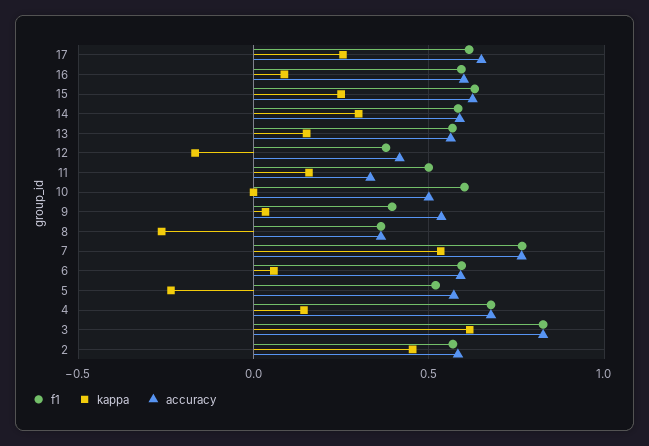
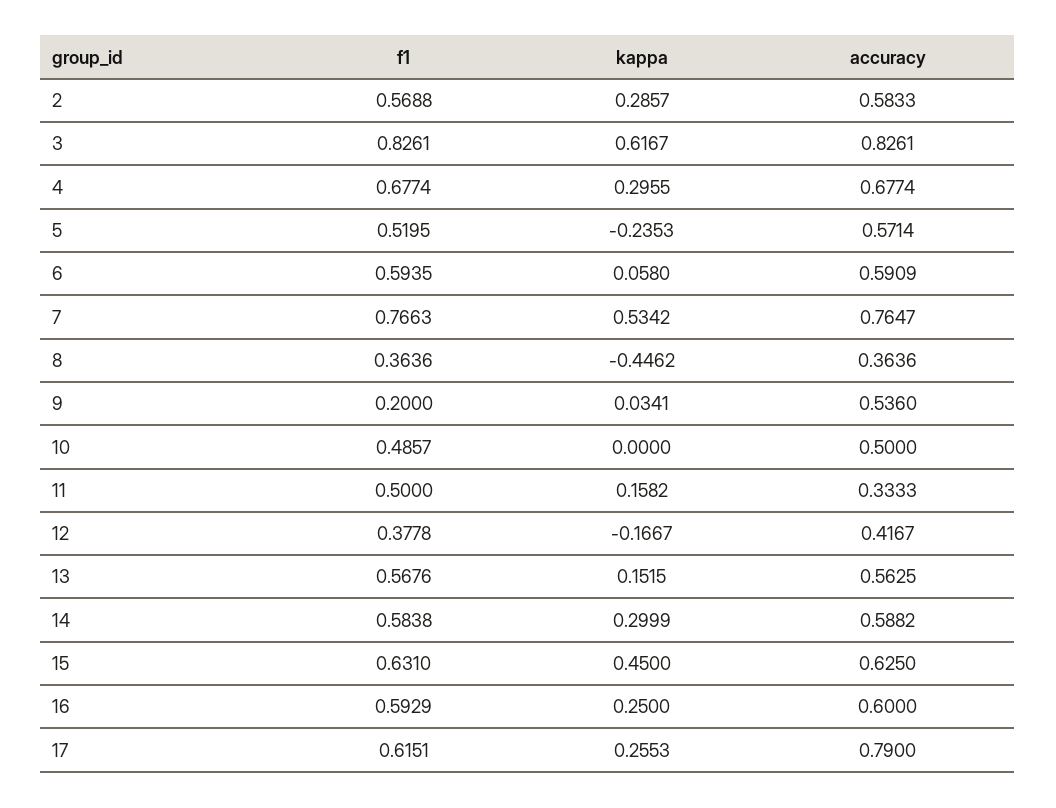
  {
    "f1": {
      "17": 0.6151,
      "16": 0.5929,
      "15": 0.631,
      "14": 0.5838,
      "13": 0.5676,
      "12": 0.3778,
      "11": 0.5,
-     "10": 0.6,
+     "10": 0.4857,
-     "9": 0.4,
+     "9": 0.2,
      "8": 0.3636,
      "7": 0.7663,
      "6": 0.5935,
      "5": 0.5195,
      "4": 0.6774,
      "3": 0.8261,
      "2": 0.5688
    },
    "kappa": {
      "17": 0.2553,
-     "16": 0.1,
+     "16": 0.25,
-     "15": 0.25,
+     "15": 0.45,
      "14": 0.2999,
      "13": 0.1515,
      "12": -0.1667,
      "11": 0.1582,
      "10": 0,
      "9": 0.0341,
-     "8": -0.25,
+     "8": -0.4462,
      "7": 0.5342,
      "6": 0.058,
      "5": -0.2353,
-     "4": 0.15,
+     "4": 0.2955,
      "3": 0.6167,
-     "2": 0.45
+     "2": 0.2857
    },
    "accuracy": {
-     "17": 0.65,
+     "17": 0.79,
      "16": 0.6,
      "15": 0.625,
      "14": 0.5882,
      "13": 0.5625,
      "12": 0.4167,
      "11": 0.3333,
      "10": 0.5,
      "9": 0.536,
      "8": 0.3636,
      "7": 0.7647,
      "6": 0.5909,
      "5": 0.5714,
      "4": 0.6774,
      "3": 0.8261,
      "2": 0.5833
    }
  }

